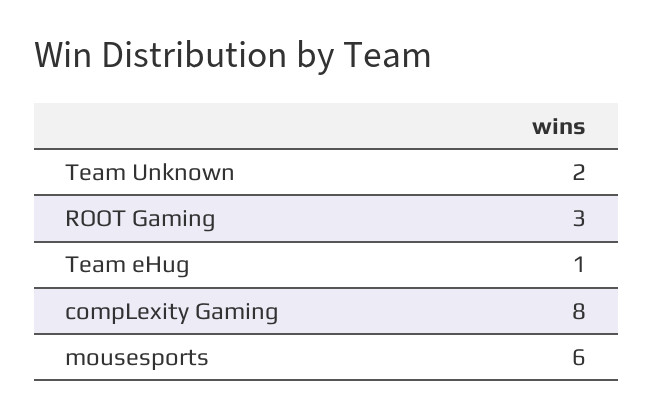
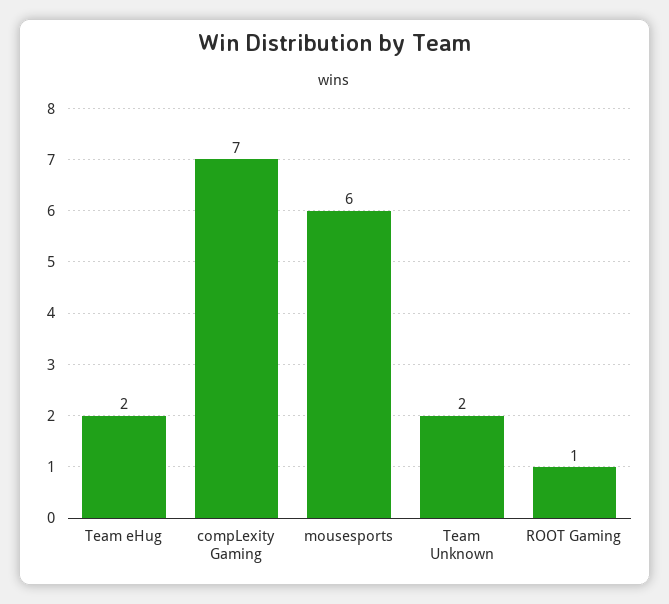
  {
    "Team Unknown": 2,
-   "ROOT Gaming": 3,
+   "ROOT Gaming": 1,
-   "Team eHug": 1,
+   "Team eHug": 2,
-   "compLexity Gaming": 8,
+   "compLexity Gaming": 7,
    "mousesports": 6
  }

